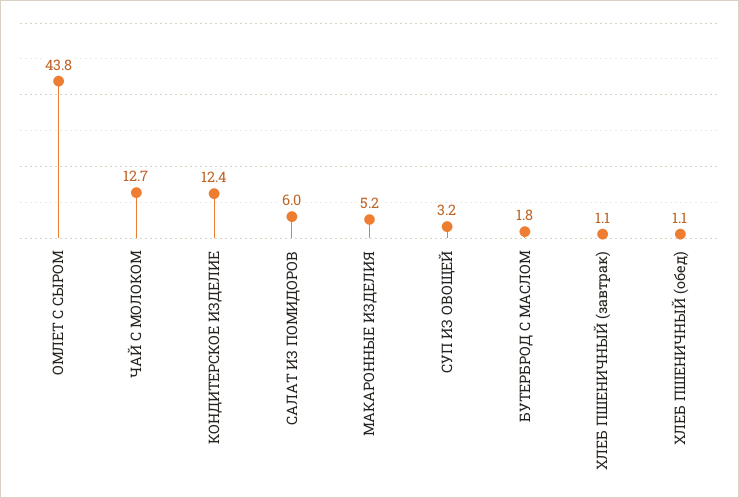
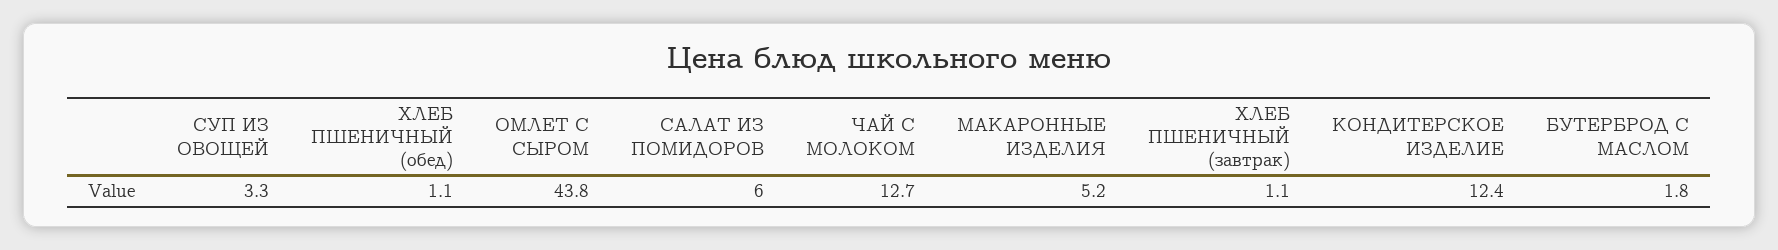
  {
    "ОМЛЕТ С СЫРОМ": 43.8,
    "ЧАЙ С МОЛОКОМ": 12.7,
    "КОНДИТЕРСКОЕ ИЗДЕЛИЕ": 12.4,
    "САЛАТ ИЗ ПОМИДОРОВ": 6,
    "МАКАРОННЫЕ ИЗДЕЛИЯ": 5.2,
-   "СУП ИЗ ОВОЩЕЙ": 3.2,
+   "СУП ИЗ ОВОЩЕЙ": 3.3,
    "БУТЕРБРОД С МАСЛОМ": 1.8,
    "ХЛЕБ ПШЕНИЧНЫЙ (завтрак)": 1.1,
    "ХЛЕБ ПШЕНИЧНЫЙ (обед)": 1.1
  }

